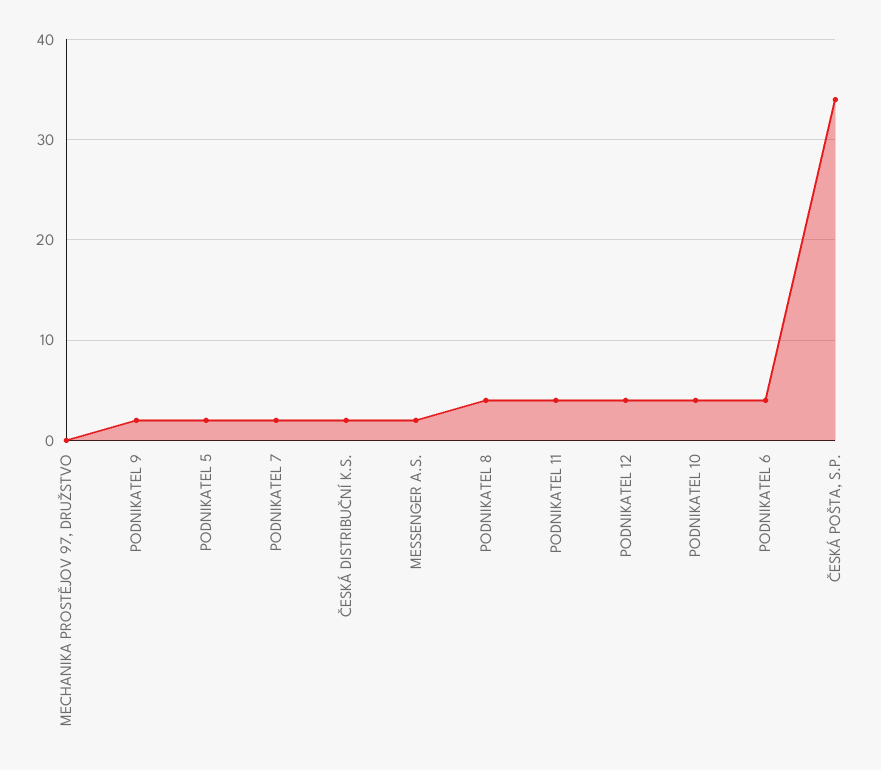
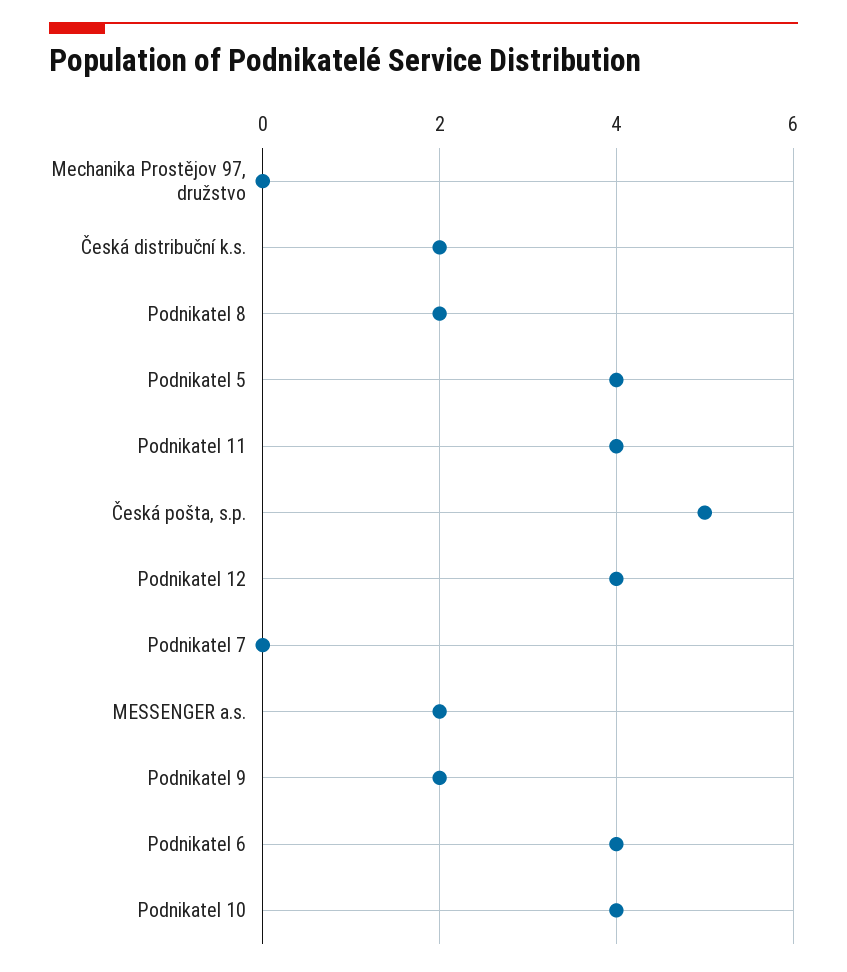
  {
    "MECHANIKA PROSTĚJOV 97, DRUŽSTVO": 0,
    "PODNIKATEL 9": 2,
-   "PODNIKATEL 5": 2,
+   "PODNIKATEL 5": 4,
-   "PODNIKATEL 7": 2,
+   "PODNIKATEL 7": 0,
    "ČESKÁ DISTRIBUČNÍ K.S.": 2,
    "MESSENGER A.S.": 2,
-   "PODNIKATEL 8": 4,
+   "PODNIKATEL 8": 2,
    "PODNIKATEL 11": 4,
    "PODNIKATEL 12": 4,
    "PODNIKATEL 10": 4,
    "PODNIKATEL 6": 4,
-   "ČESKÁ POŠTA, S.P.": 34
+   "ČESKÁ POŠTA, S.P.": 5
  }

